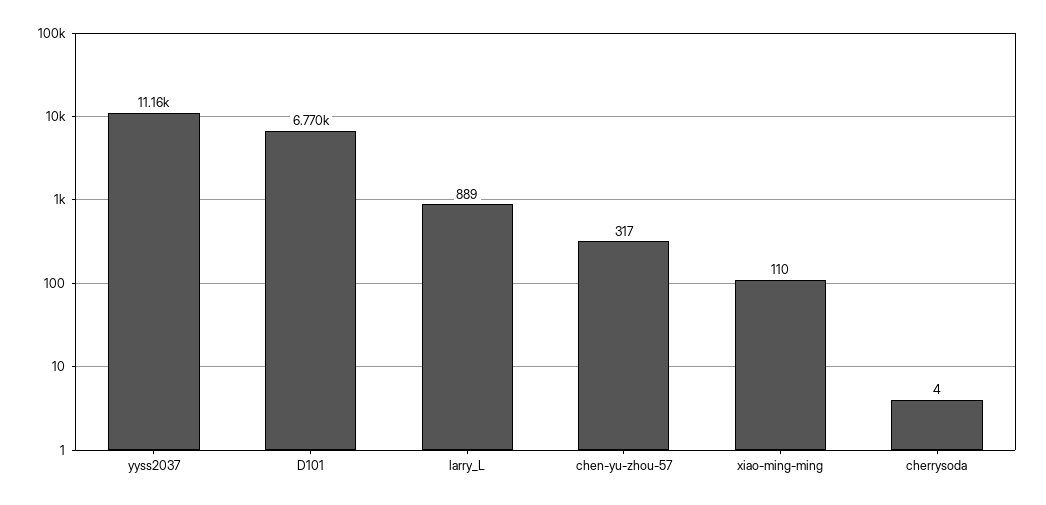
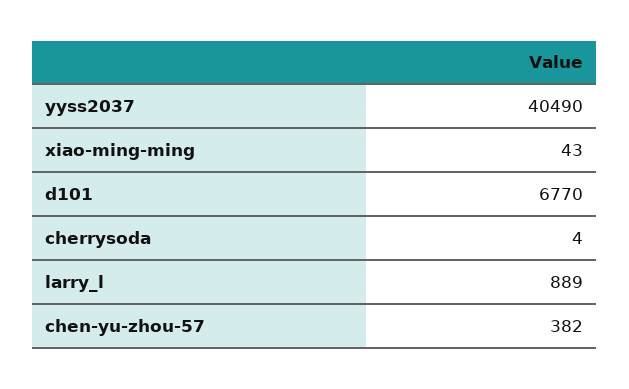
  {
-   "yyss2037": 11160,
+   "yyss2037": 40490,
    "D101": 6770,
    "larry_L": 889,
-   "chen-yu-zhou-57": 317,
+   "chen-yu-zhou-57": 382,
-   "xiao-ming-ming": 110,
+   "xiao-ming-ming": 43,
    "cherrysoda": 4
  }

